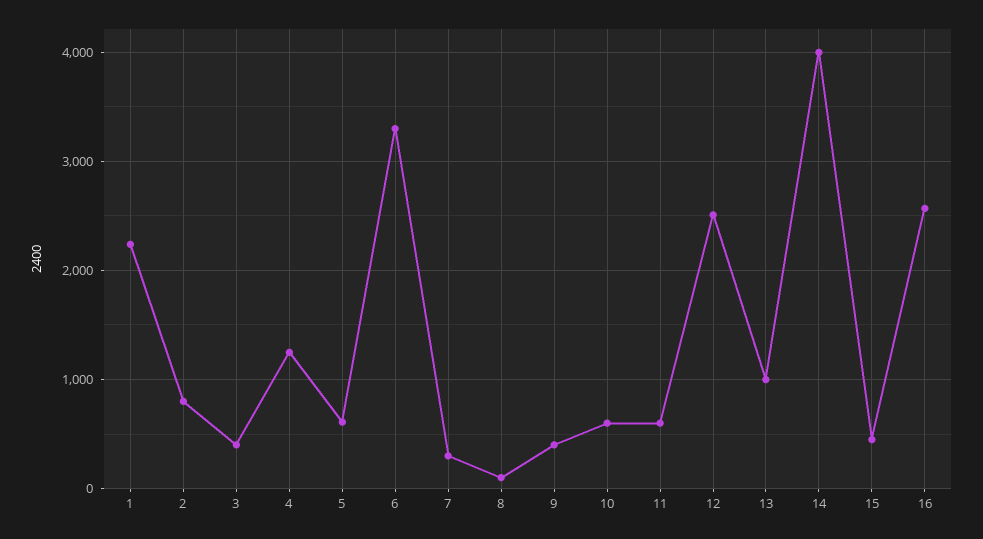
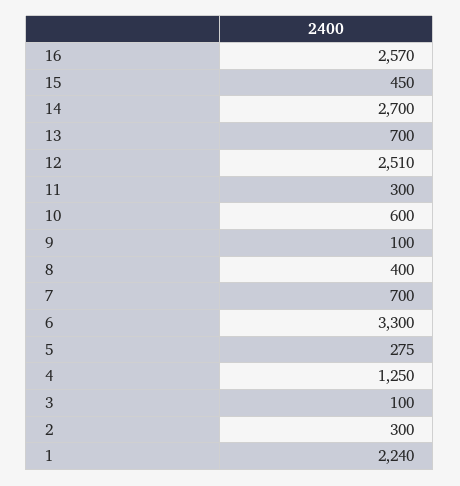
  {
    "1": 2240,
-   "2": 800,
+   "2": 300,
-   "3": 400,
+   "3": 100,
    "4": 1250,
-   "5": 600,
+   "5": 275,
    "6": 3300,
-   "7": 300,
+   "7": 700,
-   "8": 100,
+   "8": 400,
-   "9": 400,
+   "9": 100,
    "10": 600,
-   "11": 600,
+   "11": 300,
    "12": 2510,
-   "13": 1000,
+   "13": 700,
-   "14": 4000,
+   "14": 2700,
    "15": 450,
    "16": 2570
  }

